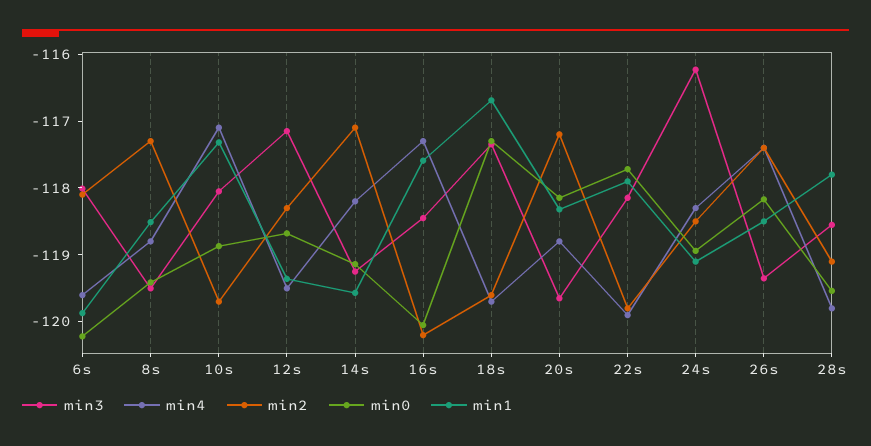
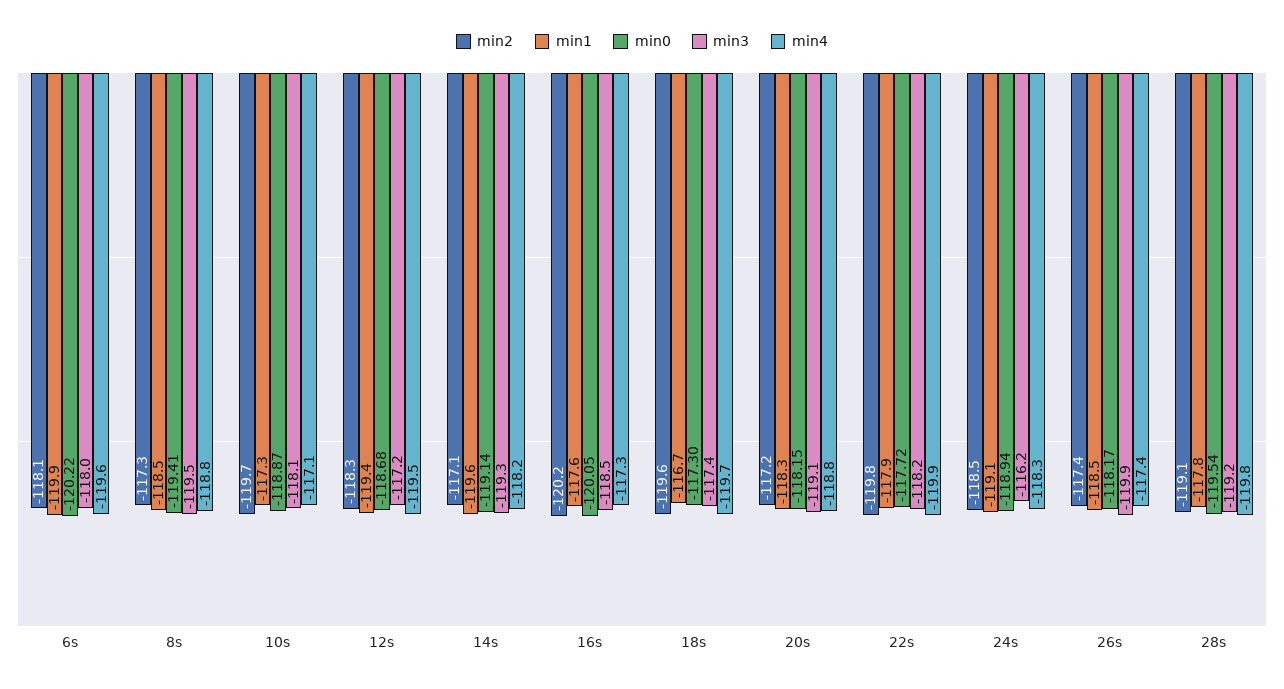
  {
    "min3": {
      "6s": -118,
      "8s": -119.5,
      "10s": -118.1,
      "12s": -117.2,
      "14s": -119.3,
      "16s": -118.5,
      "18s": -117.4,
-     "20s": -119.6,
+     "20s": -119.1,
      "22s": -118.2,
      "24s": -116.2,
-     "26s": -119.4,
+     "26s": -119.9,
-     "28s": -118.6
+     "28s": -119.2
    },
    "min4": {
      "6s": -119.6,
      "8s": -118.8,
      "10s": -117.1,
      "12s": -119.5,
      "14s": -118.2,
      "16s": -117.3,
      "18s": -119.7,
      "20s": -118.8,
      "22s": -119.9,
      "24s": -118.3,
      "26s": -117.4,
      "28s": -119.8
    },
    "min2": {
      "6s": -118.1,
      "8s": -117.3,
      "10s": -119.7,
      "12s": -118.3,
      "14s": -117.1,
      "16s": -120.2,
      "18s": -119.6,
      "20s": -117.2,
      "22s": -119.8,
      "24s": -118.5,
      "26s": -117.4,
      "28s": -119.1
    },
    "min0": {
      "6s": -120.22,
      "8s": -119.41,
      "10s": -118.87,
      "12s": -118.68,
      "14s": -119.14,
      "16s": -120.05,
      "18s": -117.3,
      "20s": -118.15,
      "22s": -117.72,
      "24s": -118.94,
      "26s": -118.17,
      "28s": -119.54
    },
    "min1": {
      "6s": -119.9,
      "8s": -118.5,
      "10s": -117.3,
      "12s": -119.4,
      "14s": -119.6,
      "16s": -117.6,
      "18s": -116.7,
      "20s": -118.3,
      "22s": -117.9,
      "24s": -119.1,
      "26s": -118.5,
      "28s": -117.8
    }
  }

